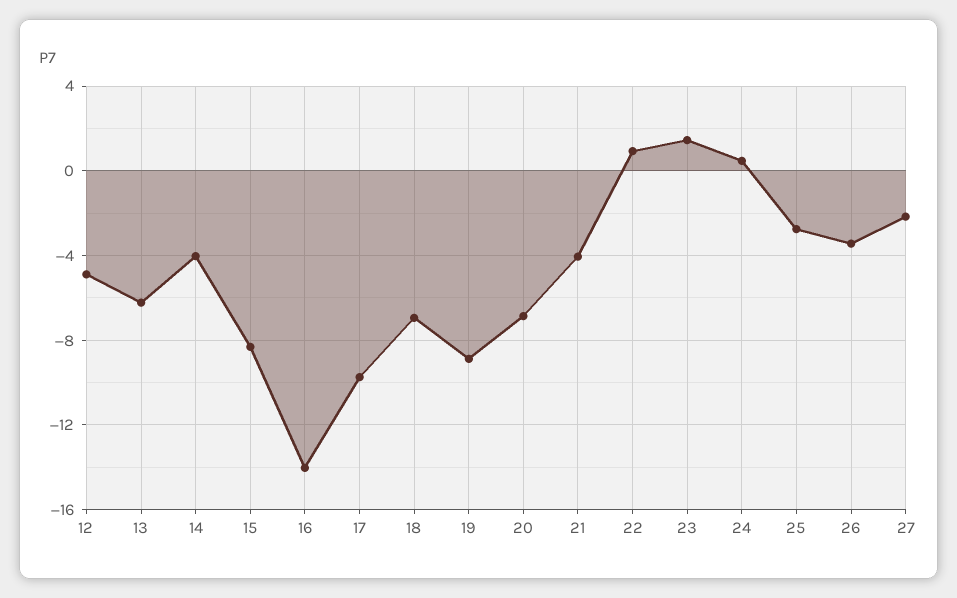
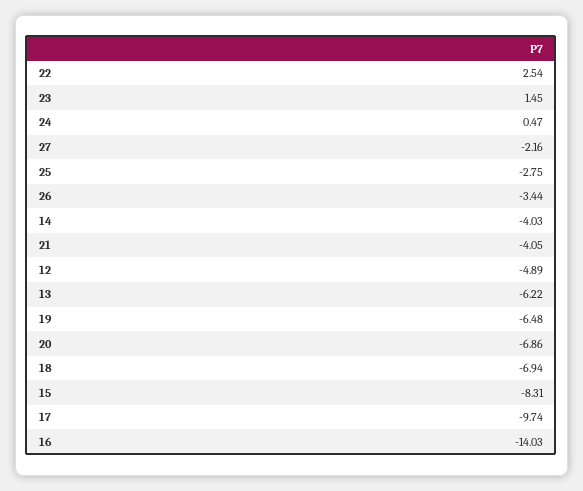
  {
    "12": -4.89,
    "13": -6.22,
    "14": -4.03,
    "15": -8.31,
    "16": -14.03,
    "17": -9.74,
    "18": -6.94,
-   "19": -9,
+   "19": -6.48,
    "20": -6.86,
    "21": -4.05,
-   "22": 1,
+   "22": 2.54,
    "23": 1.45,
    "24": 0.47,
    "25": -2.75,
    "26": -3.44,
    "27": -2.16
  }

